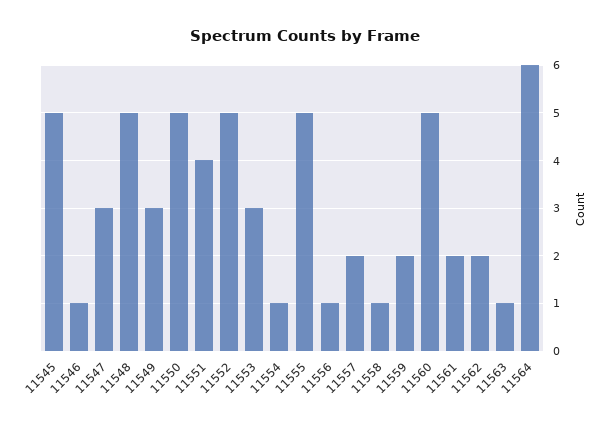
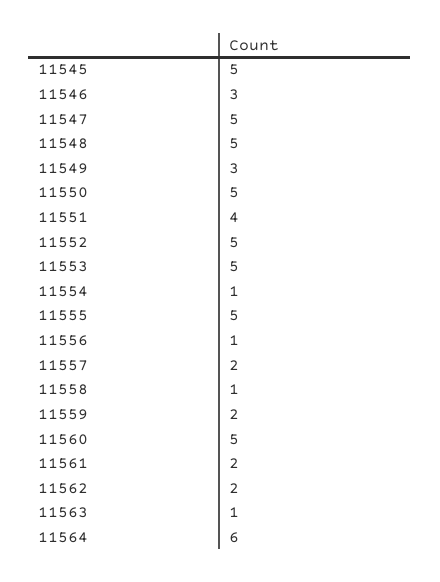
  {
    "11545": 5,
-   "11546": 1,
+   "11546": 3,
-   "11547": 3,
+   "11547": 5,
    "11548": 5,
    "11549": 3,
    "11550": 5,
    "11551": 4,
    "11552": 5,
-   "11553": 3,
+   "11553": 5,
    "11554": 1,
    "11555": 5,
    "11556": 1,
    "11557": 2,
    "11558": 1,
    "11559": 2,
    "11560": 5,
    "11561": 2,
    "11562": 2,
    "11563": 1,
    "11564": 6
  }

